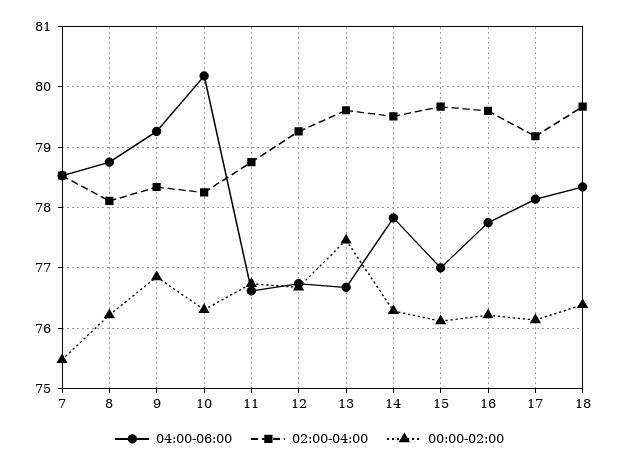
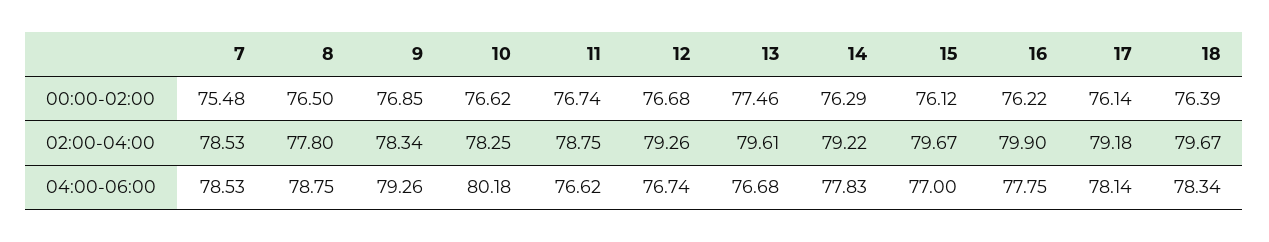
  {
    "04:00-06:00": {
      "7": 78.53,
      "8": 78.75,
      "9": 79.26,
      "10": 80.18,
      "11": 76.62,
      "12": 76.74,
      "13": 76.68,
      "14": 77.83,
      "15": 77,
      "16": 77.75,
      "17": 78.14,
      "18": 78.34
    },
    "02:00-04:00": {
      "7": 78.53,
-     "8": 78.1,
+     "8": 77.8,
      "9": 78.34,
      "10": 78.25,
      "11": 78.75,
      "12": 79.26,
      "13": 79.61,
-     "14": 79.5,
+     "14": 79.22,
      "15": 79.67,
-     "16": 79.6,
+     "16": 79.9,
      "17": 79.18,
      "18": 79.67
    },
    "00:00-02:00": {
      "7": 75.48,
-     "8": 76.2,
+     "8": 76.5,
      "9": 76.85,
-     "10": 76.3,
+     "10": 76.62,
      "11": 76.74,
      "12": 76.68,
      "13": 77.46,
      "14": 76.29,
      "15": 76.12,
      "16": 76.22,
      "17": 76.14,
      "18": 76.39
    }
  }

